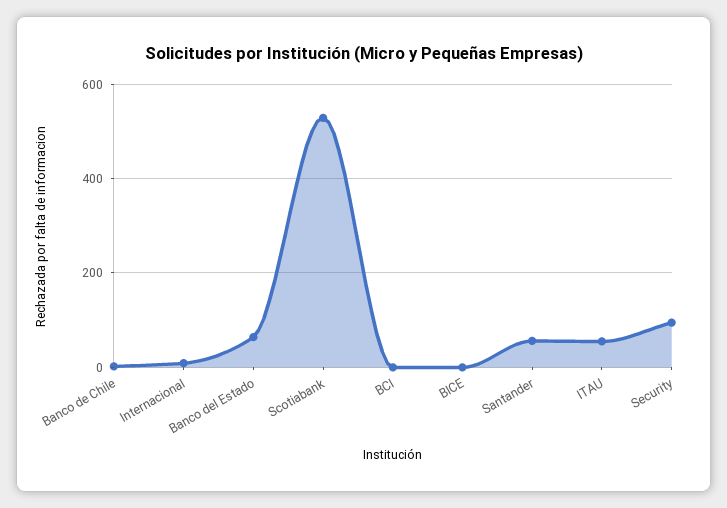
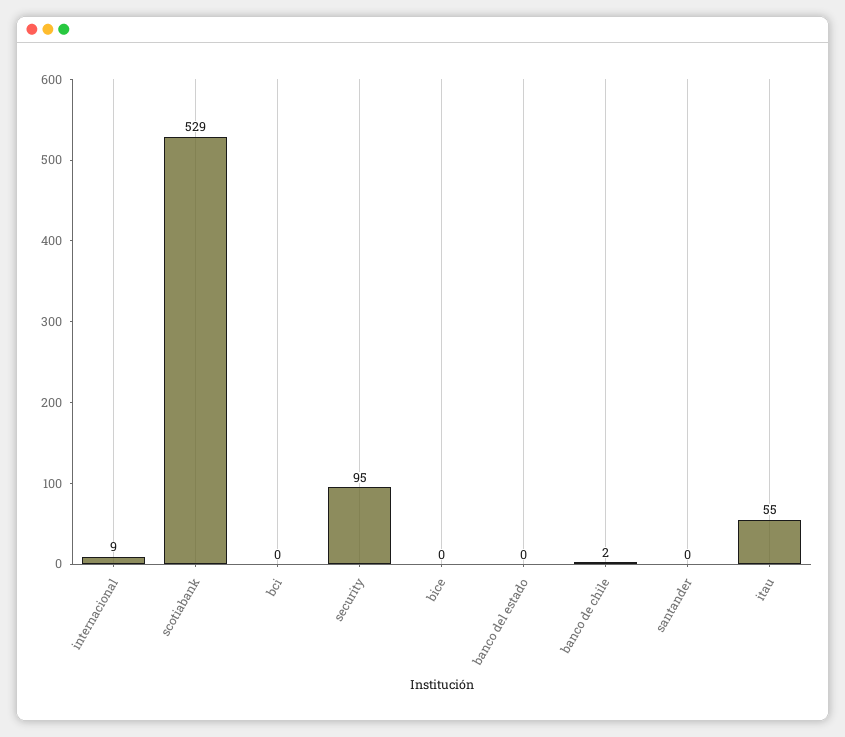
  {
    "Banco de Chile": 2,
    "Internacional": 9,
-   "Banco del Estado": 60,
+   "Banco del Estado": 0,
    "Scotiabank": 529,
    "BCI": 0,
    "BICE": 0,
-   "Santander": 60,
+   "Santander": 0,
    "ITAU": 55,
    "Security": 95
  }

